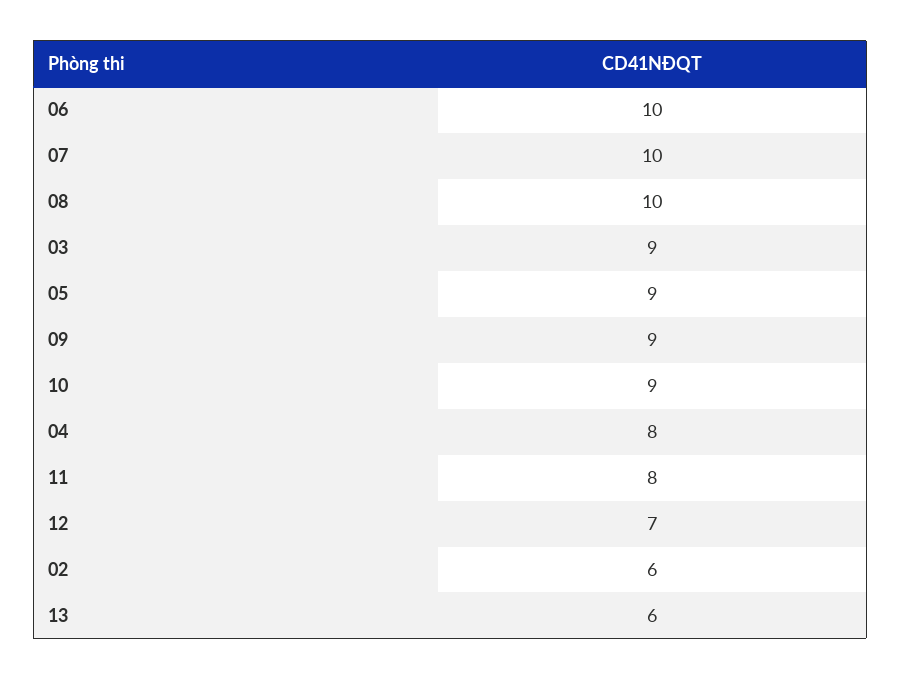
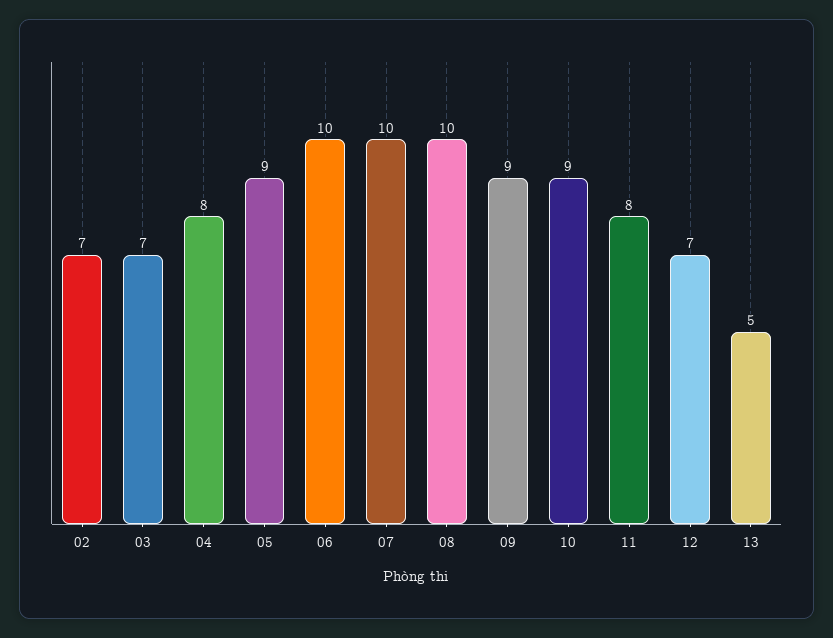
  {
    "06": 10,
    "07": 10,
    "08": 10,
-   "03": 9,
+   "03": 7,
    "05": 9,
    "09": 9,
    "10": 9,
    "04": 8,
    "11": 8,
    "12": 7,
-   "02": 6,
+   "02": 7,
-   "13": 6
+   "13": 5
  }

